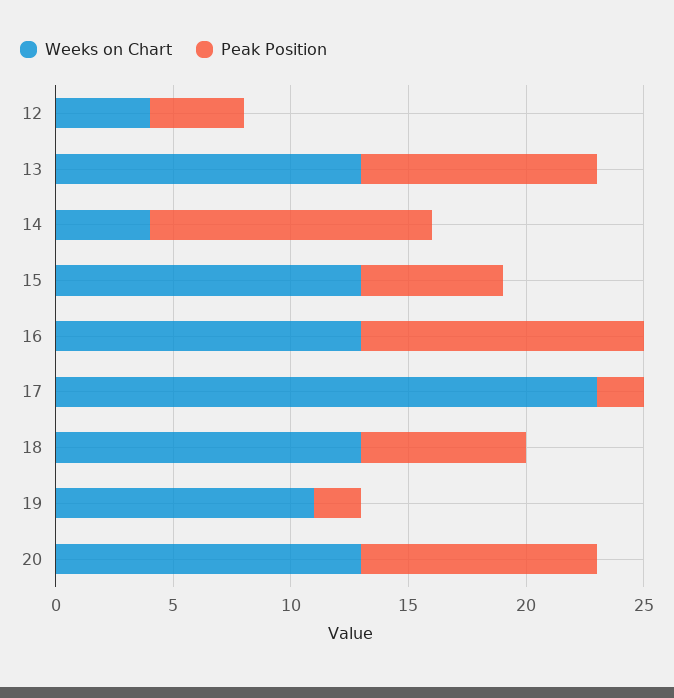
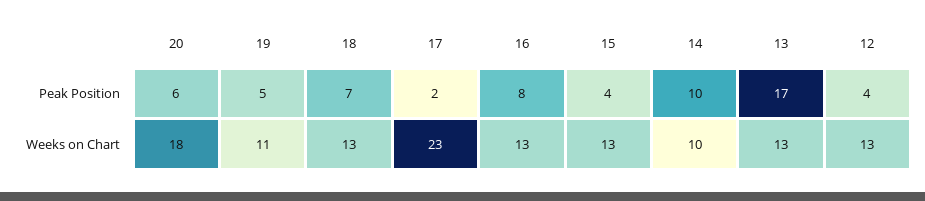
  {
    "Weeks on Chart": {
-     "12": 4,
+     "12": 13,
      "13": 13,
-     "14": 4,
+     "14": 10,
      "15": 13,
      "16": 13,
      "17": 23,
      "18": 13,
      "19": 11,
-     "20": 13
+     "20": 18
    },
    "Peak Position": {
      "12": 4,
-     "13": 10,
+     "13": 17,
-     "14": 12,
+     "14": 10,
-     "15": 6,
+     "15": 4,
-     "16": 12,
+     "16": 8,
      "17": 2,
      "18": 7,
-     "19": 2,
+     "19": 5,
-     "20": 10
+     "20": 6
    }
  }

